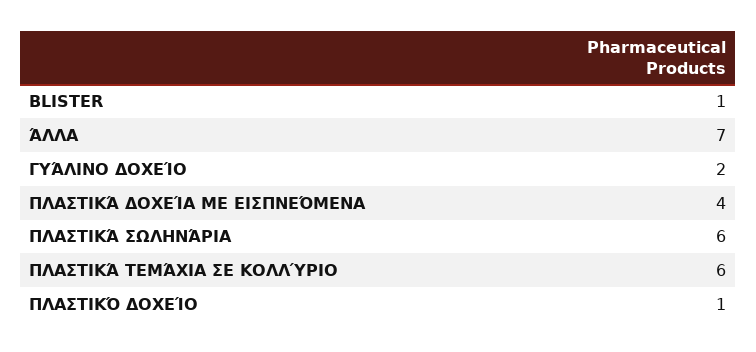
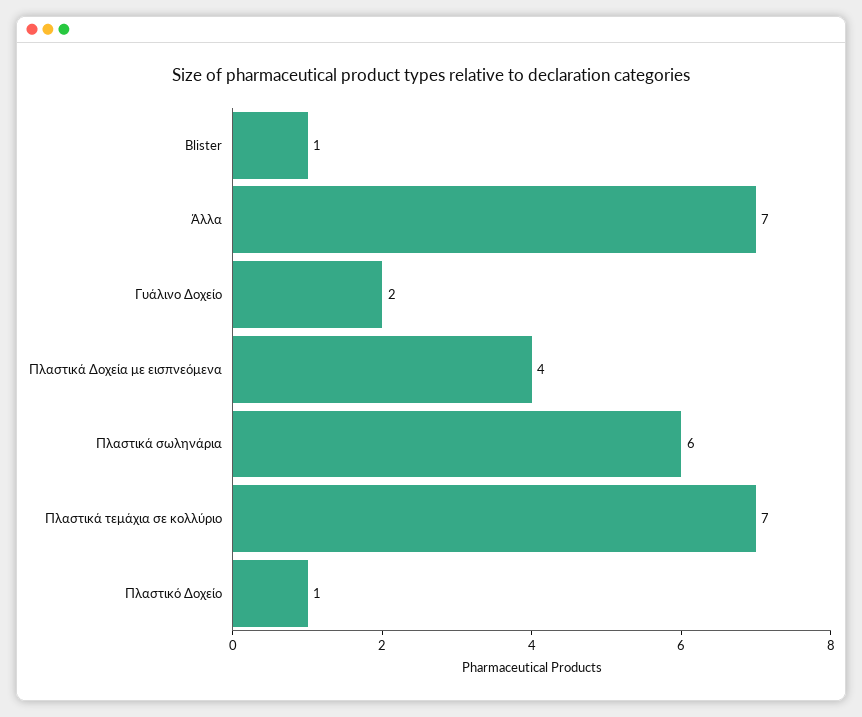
  {
    "BLISTER": 1,
    "ΆΛΛΑ": 7,
    "ΓΥΆΛΙΝΟ ΔΟΧΕΊΟ": 2,
    "ΠΛΑΣΤΙΚΆ ΔΟΧΕΊΑ ΜΕ ΕΙΣΠΝΕΌΜΕΝΑ": 4,
    "ΠΛΑΣΤΙΚΆ ΣΩΛΗΝΆΡΙΑ": 6,
-   "ΠΛΑΣΤΙΚΆ ΤΕΜΆΧΙΑ ΣΕ ΚΟΛΛΎΡΙΟ": 6,
+   "ΠΛΑΣΤΙΚΆ ΤΕΜΆΧΙΑ ΣΕ ΚΟΛΛΎΡΙΟ": 7,
    "ΠΛΑΣΤΙΚΌ ΔΟΧΕΊΟ": 1
  }

